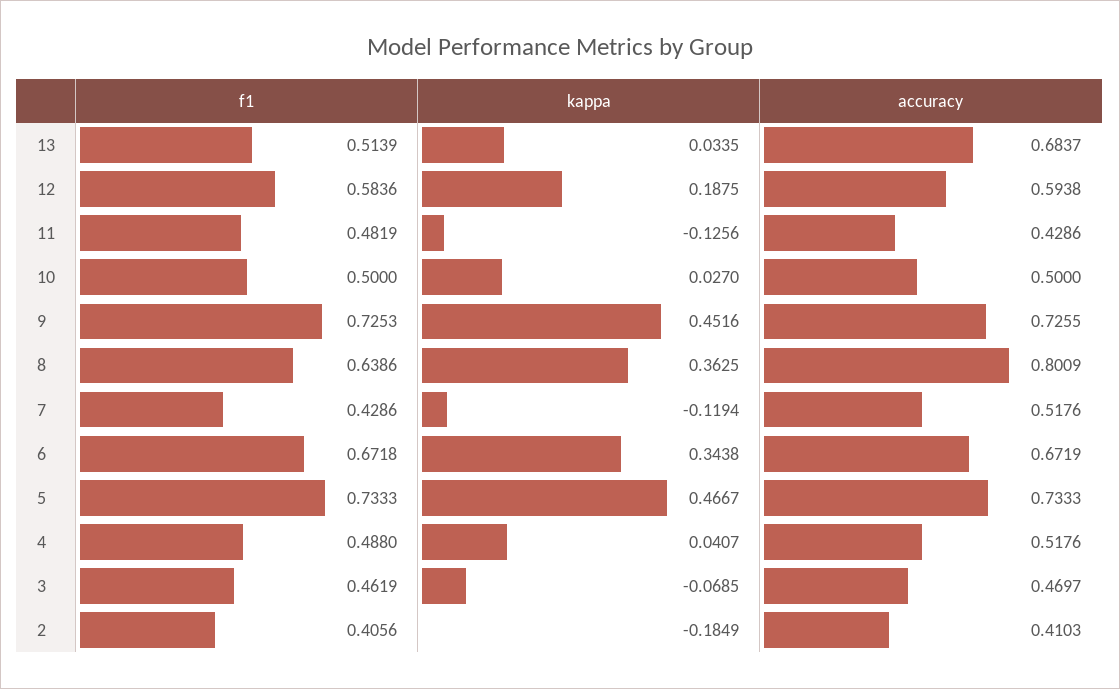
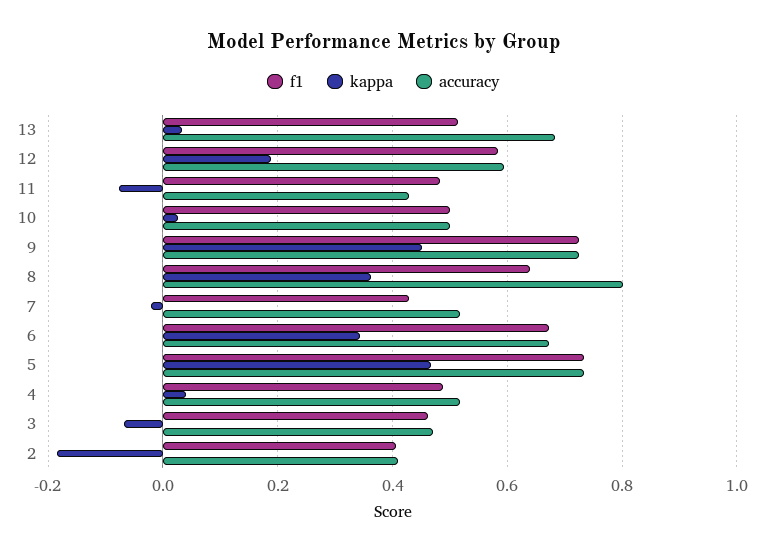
  {
    "f1": {
      "13": 0.5139,
      "12": 0.5836,
      "11": 0.4819,
      "10": 0.5,
      "9": 0.7253,
      "8": 0.6386,
      "7": 0.4286,
      "6": 0.6718,
      "5": 0.7333,
      "4": 0.488,
      "3": 0.4619,
      "2": 0.4056
    },
    "kappa": {
      "13": 0.0335,
      "12": 0.1875,
-     "11": -0.1256,
+     "11": -0.08,
      "10": 0.027,
      "9": 0.4516,
      "8": 0.3625,
-     "7": -0.1194,
+     "7": -0.02,
      "6": 0.3438,
      "5": 0.4667,
      "4": 0.0407,
      "3": -0.0685,
      "2": -0.1849
    },
    "accuracy": {
      "13": 0.6837,
      "12": 0.5938,
      "11": 0.4286,
      "10": 0.5,
      "9": 0.7255,
      "8": 0.8009,
      "7": 0.5176,
      "6": 0.6719,
      "5": 0.7333,
      "4": 0.5176,
      "3": 0.4697,
      "2": 0.4103
    }
  }

